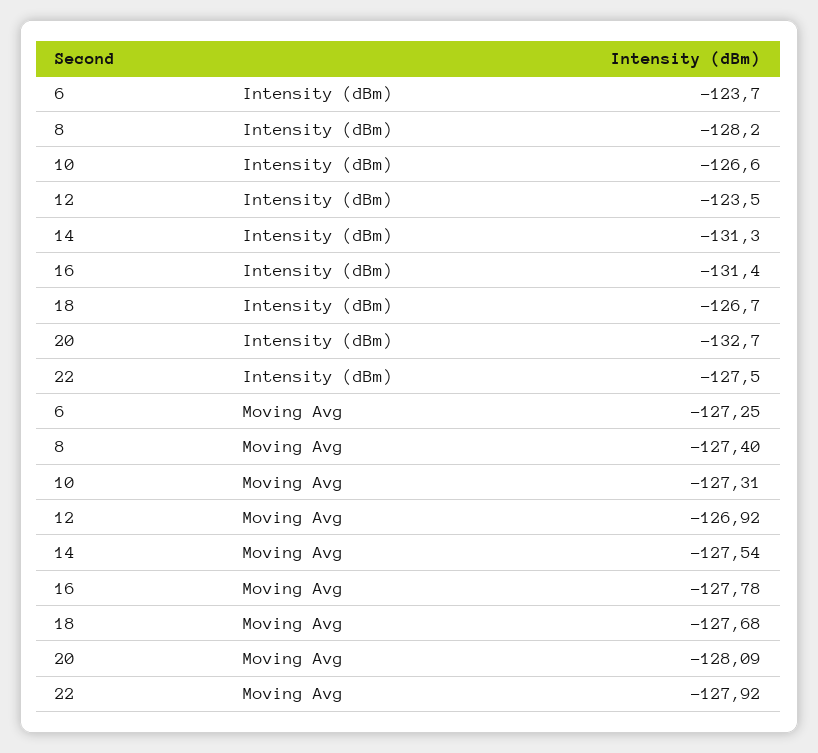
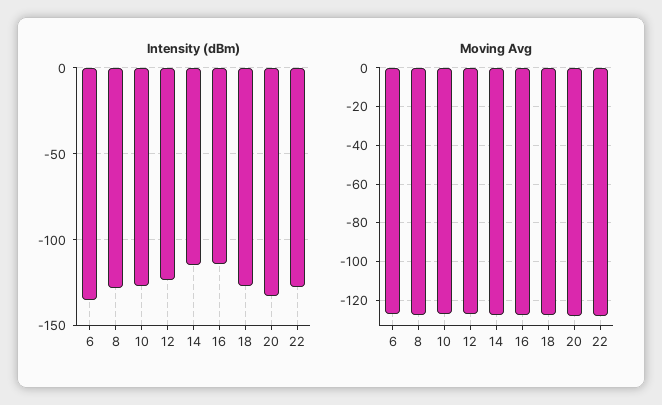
  {
    "Intensity (dBm)": {
-     "6": -123.7,
+     "6": -135,
      "8": -128.2,
      "10": -126.6,
      "12": -123.5,
-     "14": -131.3,
+     "14": -115,
-     "16": -131.4,
+     "16": -115,
      "18": -126.7,
      "20": -132.7,
      "22": -127.5
    },
    "Moving Avg": {
      "6": -127.25,
      "8": -127.4,
      "10": -127.31,
      "12": -126.92,
      "14": -127.54,
      "16": -127.78,
      "18": -127.68,
      "20": -128.09,
      "22": -127.92
    }
  }

